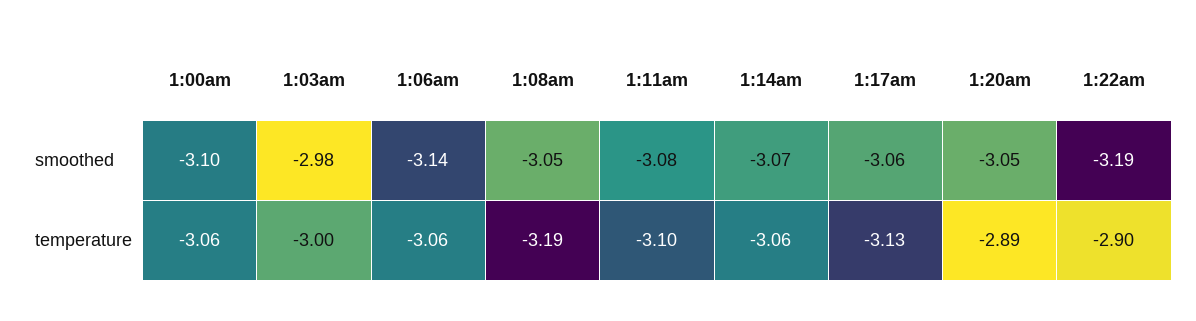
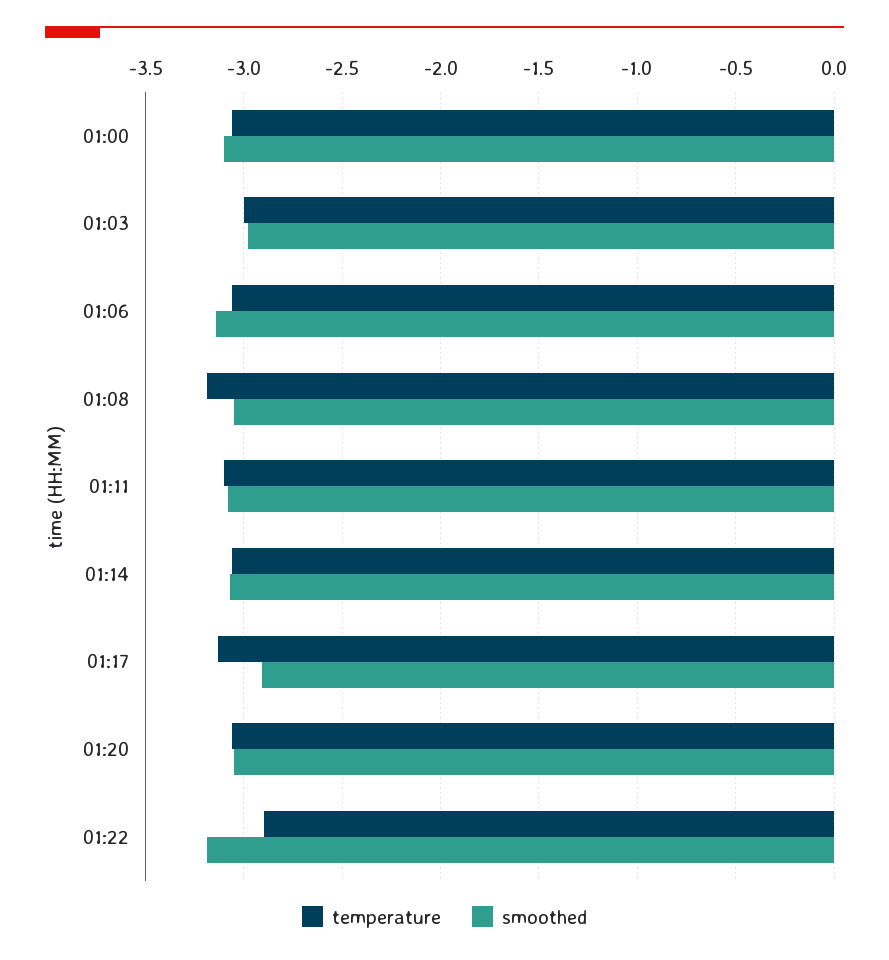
  {
    "smoothed": {
      "1:00am": -3.1,
      "1:03am": -2.98,
      "1:06am": -3.14,
      "1:08am": -3.05,
      "1:11am": -3.08,
      "1:14am": -3.07,
-     "1:17am": -3.06,
+     "1:17am": -2.9,
      "1:20am": -3.05,
      "1:22am": -3.19
    },
    "temperature": {
      "1:00am": -3.06,
      "1:03am": -3,
      "1:06am": -3.06,
      "1:08am": -3.19,
      "1:11am": -3.1,
      "1:14am": -3.06,
      "1:17am": -3.13,
-     "1:20am": -2.89,
+     "1:20am": -3.05,
      "1:22am": -2.9
    }
  }

